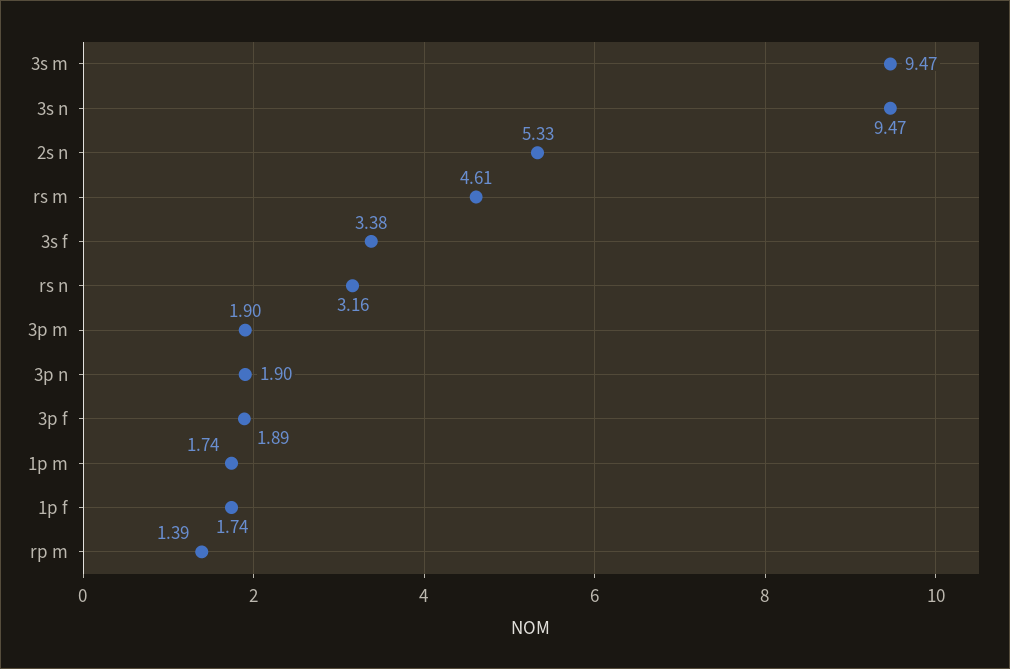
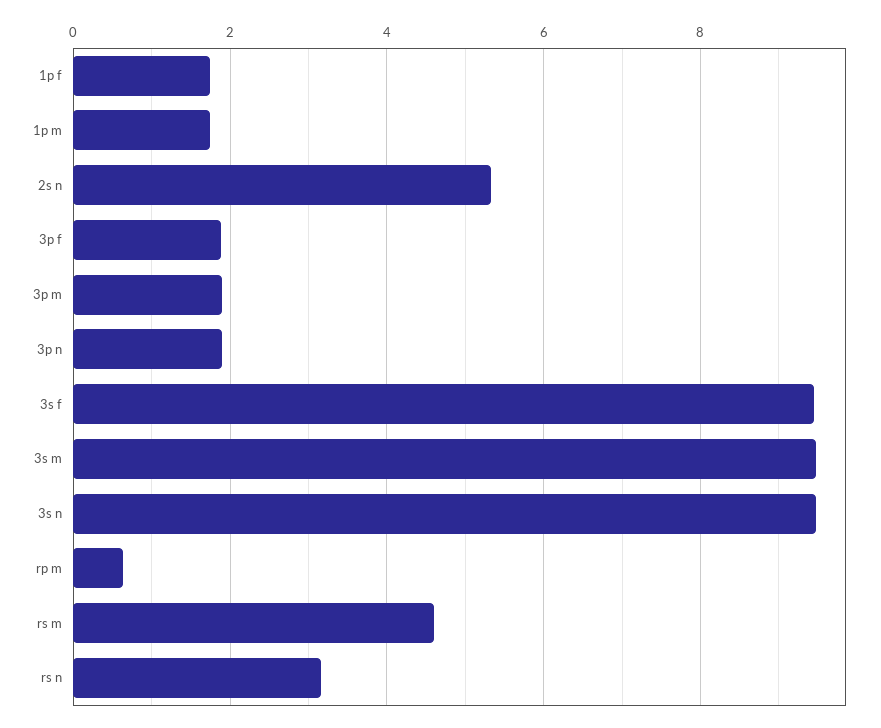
  {
    "3s m": 9.47,
    "3s n": 9.47,
    "2s n": 5.33,
    "rs m": 4.61,
-   "3s f": 3.38,
+   "3s f": 9.4,
    "rs n": 3.16,
    "3p m": 1.9,
    "3p n": 1.9,
    "3p f": 1.89,
    "1p m": 1.74,
    "1p f": 1.74,
-   "rp m": 1.39
+   "rp m": 0.6
  }

